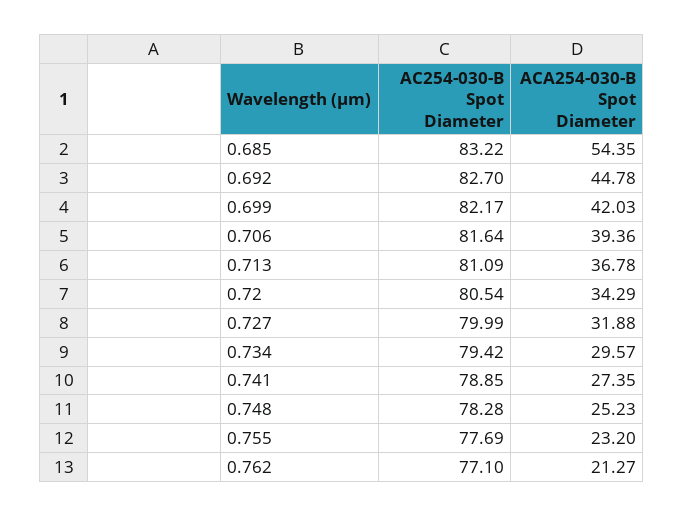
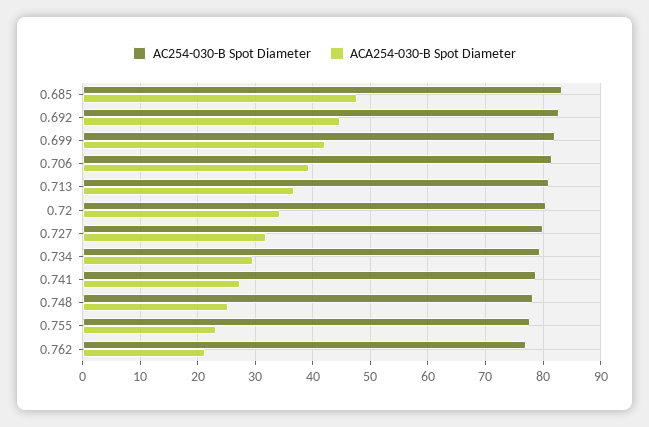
  {
    "AC254-030-B Spot Diameter": {
      "0.685": 83.22,
      "0.692": 82.7,
      "0.699": 82.17,
      "0.706": 81.64,
      "0.713": 81.09,
      "0.72": 80.54,
      "0.727": 79.99,
      "0.734": 79.42,
      "0.741": 78.85,
      "0.748": 78.28,
      "0.755": 77.69,
      "0.762": 77.1
    },
    "ACA254-030-B Spot Diameter": {
-     "0.685": 54.35,
+     "0.685": 48,
      "0.692": 44.78,
      "0.699": 42.03,
      "0.706": 39.36,
      "0.713": 36.78,
      "0.72": 34.29,
      "0.727": 31.88,
      "0.734": 29.57,
      "0.741": 27.35,
      "0.748": 25.23,
      "0.755": 23.2,
      "0.762": 21.27
    }
  }

